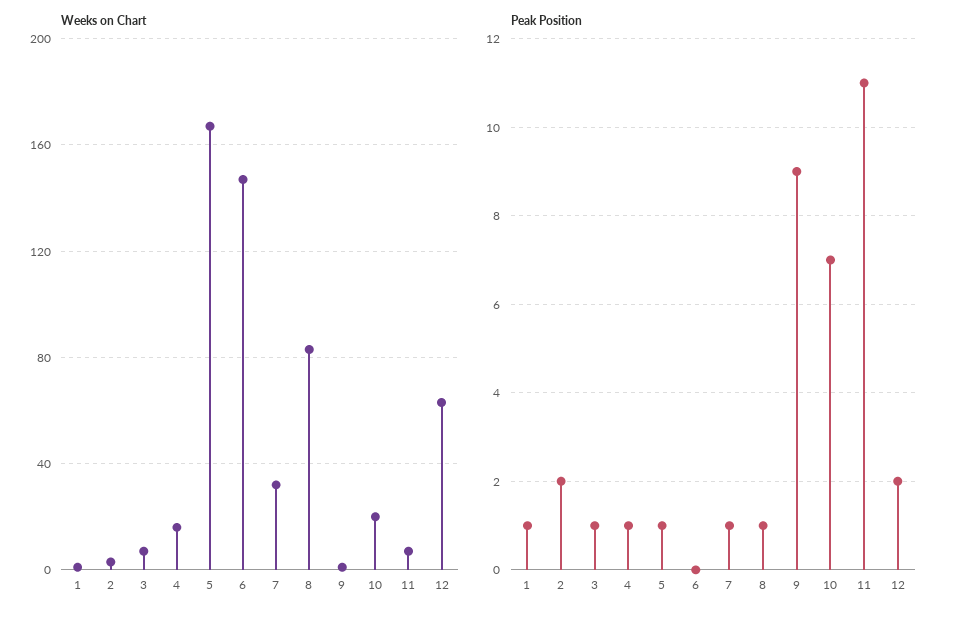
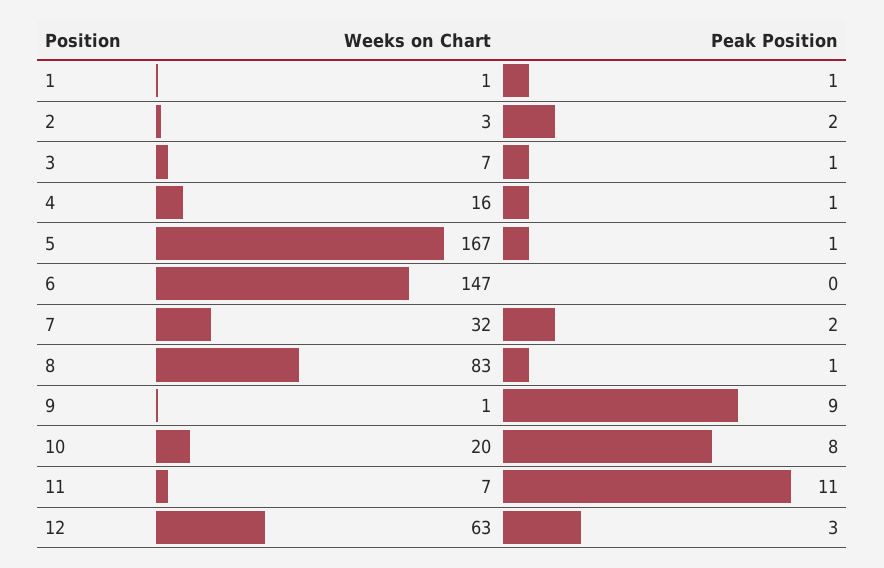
  {
    "Weeks on Chart": {
      "1": 1,
      "2": 3,
      "3": 7,
      "4": 16,
      "5": 167,
      "6": 147,
      "7": 32,
      "8": 83,
      "9": 1,
      "10": 20,
      "11": 7,
      "12": 63
    },
    "Peak Position": {
      "1": 1,
      "2": 2,
      "3": 1,
      "4": 1,
      "5": 1,
      "6": 0,
-     "7": 1,
+     "7": 2,
      "8": 1,
      "9": 9,
-     "10": 7,
+     "10": 8,
      "11": 11,
-     "12": 2
+     "12": 3
    }
  }

